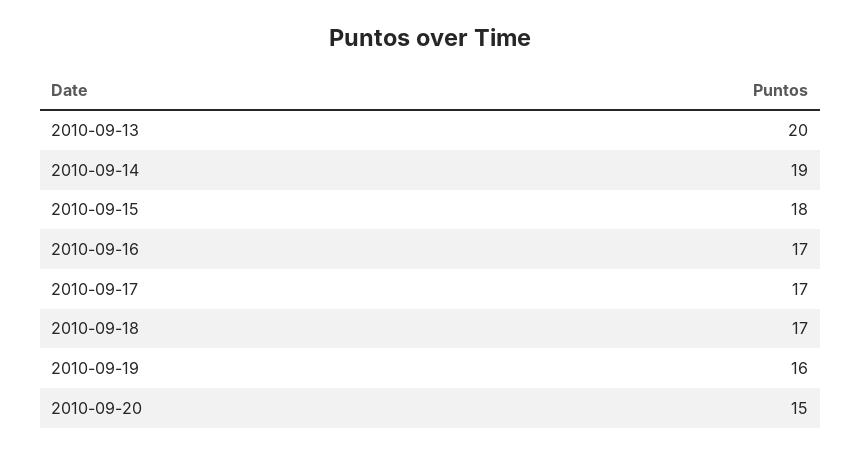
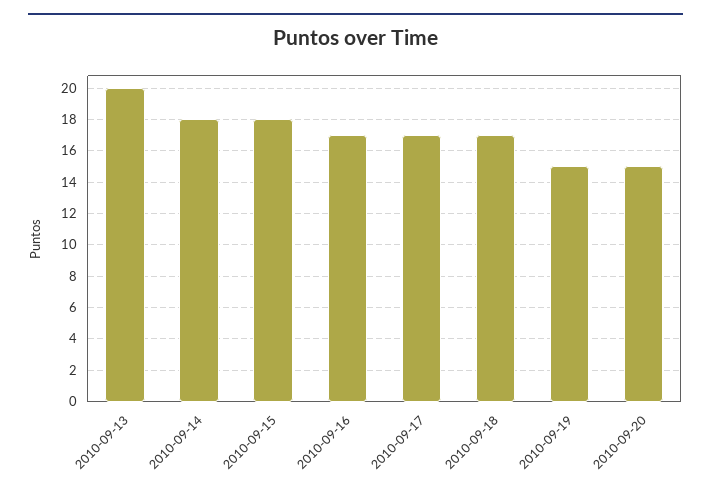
  {
    "2010-09-13": 20,
-   "2010-09-14": 19,
+   "2010-09-14": 18,
    "2010-09-15": 18,
    "2010-09-16": 17,
    "2010-09-17": 17,
    "2010-09-18": 17,
-   "2010-09-19": 16,
+   "2010-09-19": 15,
    "2010-09-20": 15
  }

